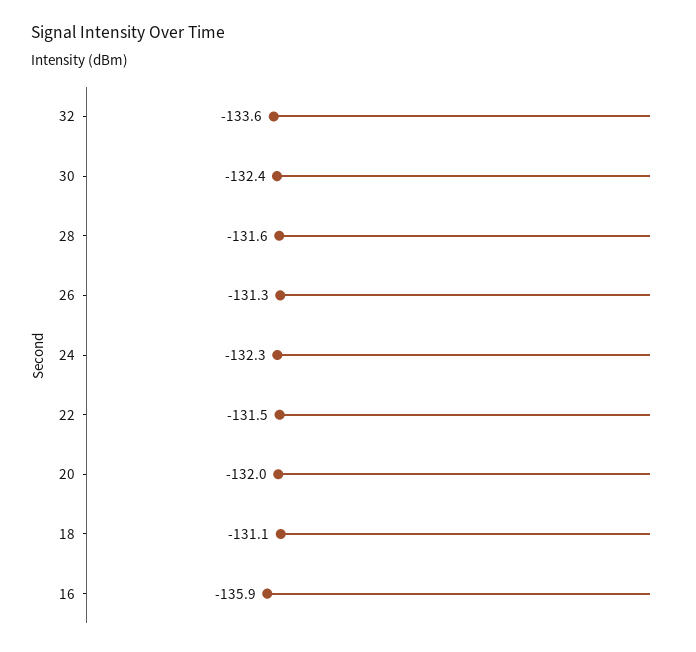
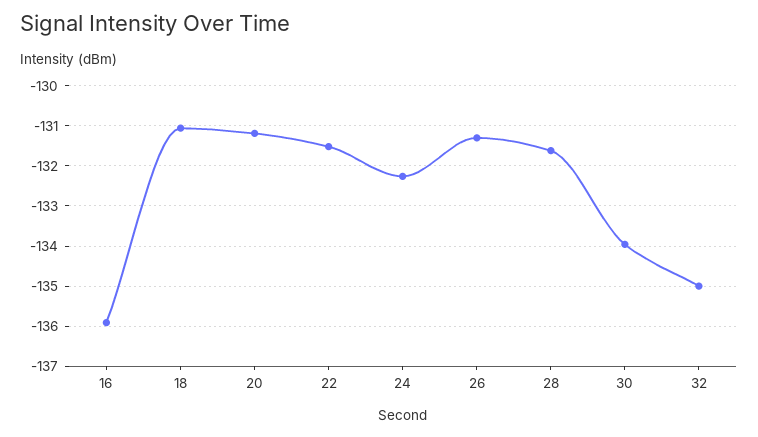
  {
-   "32": -133.6,
+   "32": -135,
-   "30": -132.4,
+   "30": -134,
    "28": -131.6,
    "26": -131.3,
    "24": -132.3,
    "22": -131.5,
-   "20": -132,
+   "20": -131.2,
    "18": -131.1,
    "16": -135.9
  }

